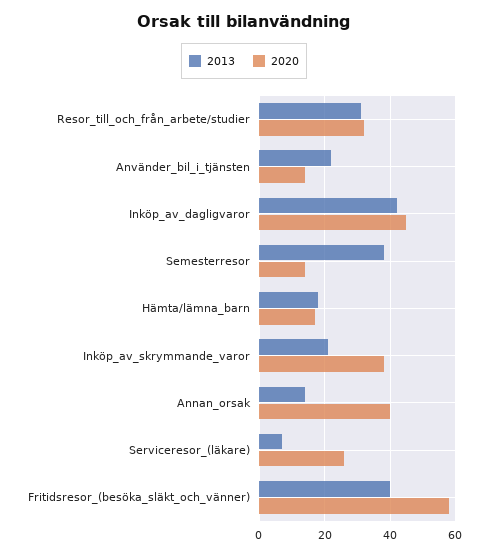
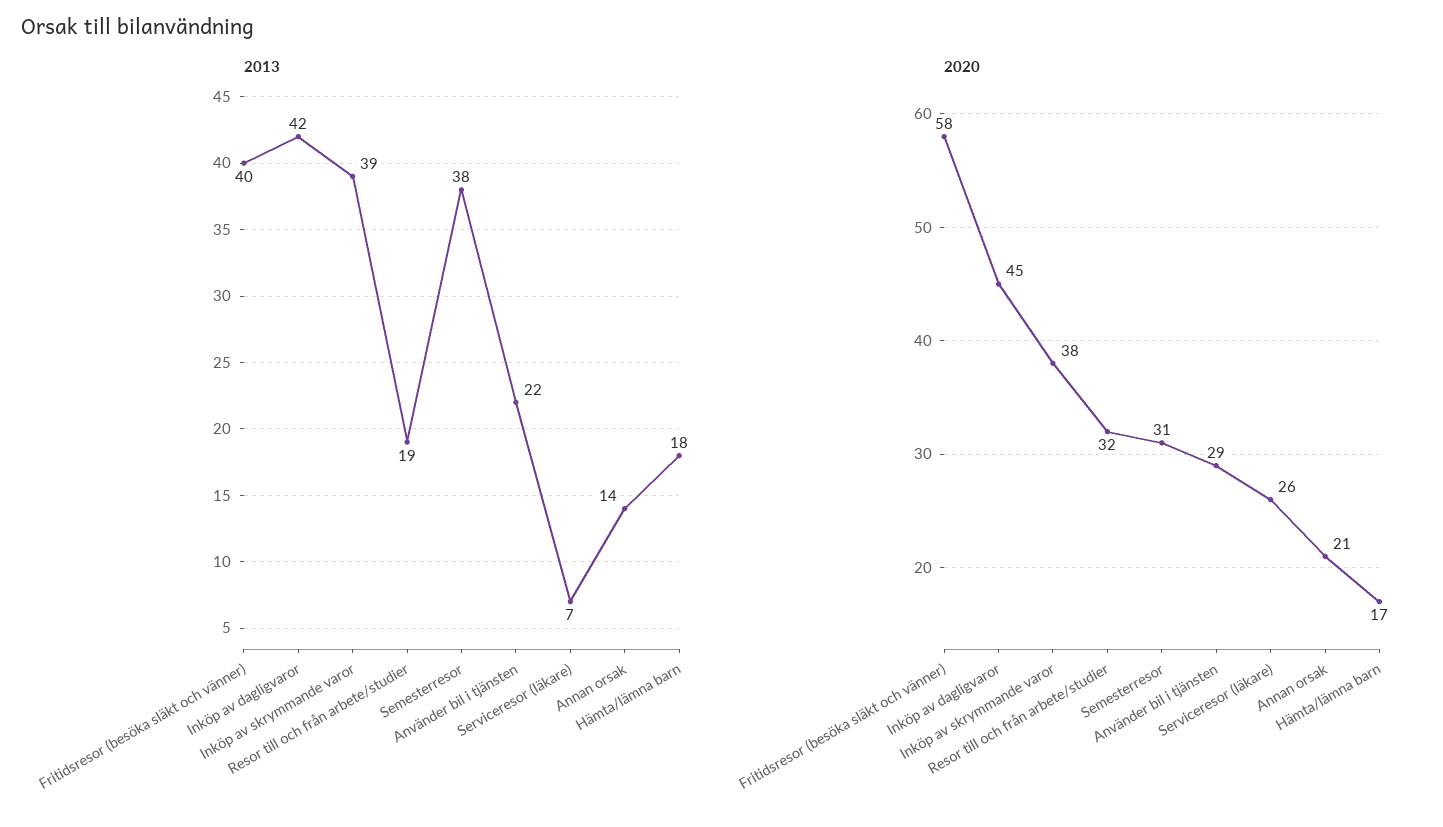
  {
    "2013": {
-     "Resor_till_och_från_arbete/studier": 30,
+     "Resor_till_och_från_arbete/studier": 19,
      "Använder_bil_i_tjänsten": 22,
      "Inköp_av_dagligvaror": 42,
      "Semesterresor": 38,
      "Hämta/lämna_barn": 18,
-     "Inköp_av_skrymmande_varor": 20,
+     "Inköp_av_skrymmande_varor": 39,
      "Annan_orsak": 14,
      "Serviceresor_(läkare)": 7,
      "Fritidsresor_(besöka_släkt_och_vänner)": 40
    },
    "2020": {
      "Resor_till_och_från_arbete/studier": 32,
-     "Använder_bil_i_tjänsten": 15,
+     "Använder_bil_i_tjänsten": 29,
      "Inköp_av_dagligvaror": 45,
-     "Semesterresor": 15,
+     "Semesterresor": 31,
      "Hämta/lämna_barn": 17,
      "Inköp_av_skrymmande_varor": 38,
-     "Annan_orsak": 40,
+     "Annan_orsak": 21,
      "Serviceresor_(läkare)": 26,
      "Fritidsresor_(besöka_släkt_och_vänner)": 58
    }
  }

